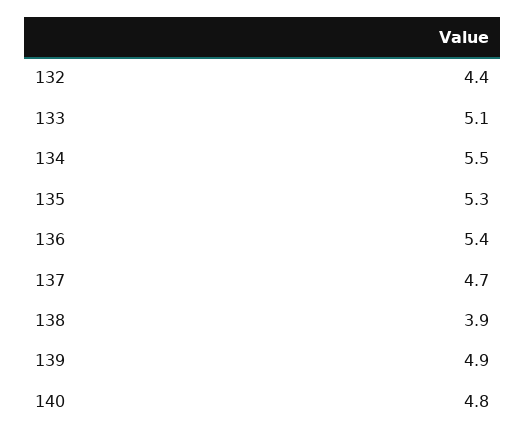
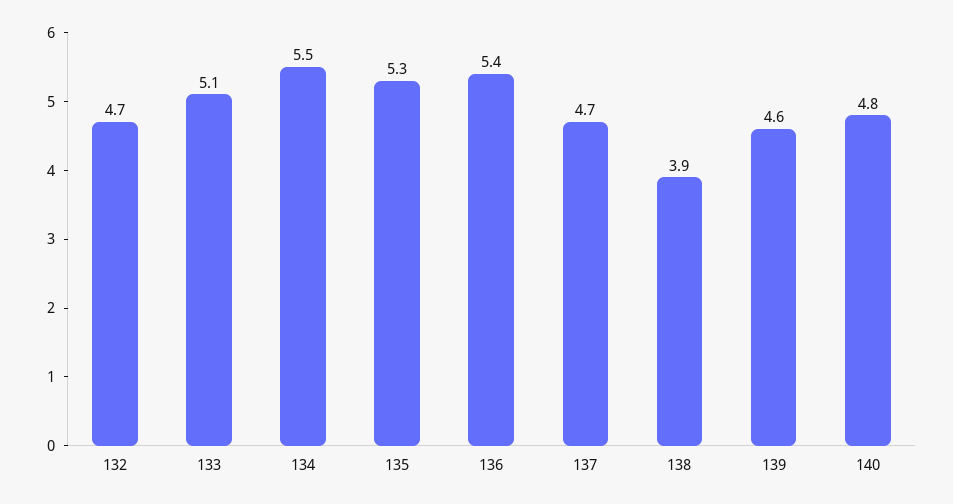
  {
-   "132": 4.4,
+   "132": 4.7,
    "133": 5.1,
    "134": 5.5,
    "135": 5.3,
    "136": 5.4,
    "137": 4.7,
    "138": 3.9,
-   "139": 4.9,
+   "139": 4.6,
    "140": 4.8
  }

